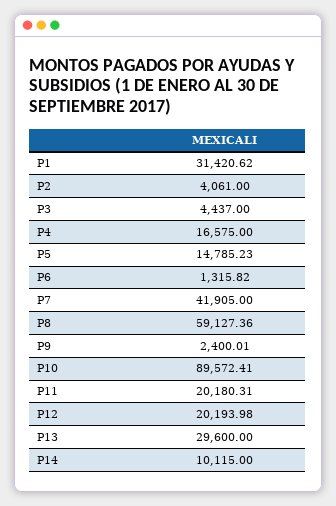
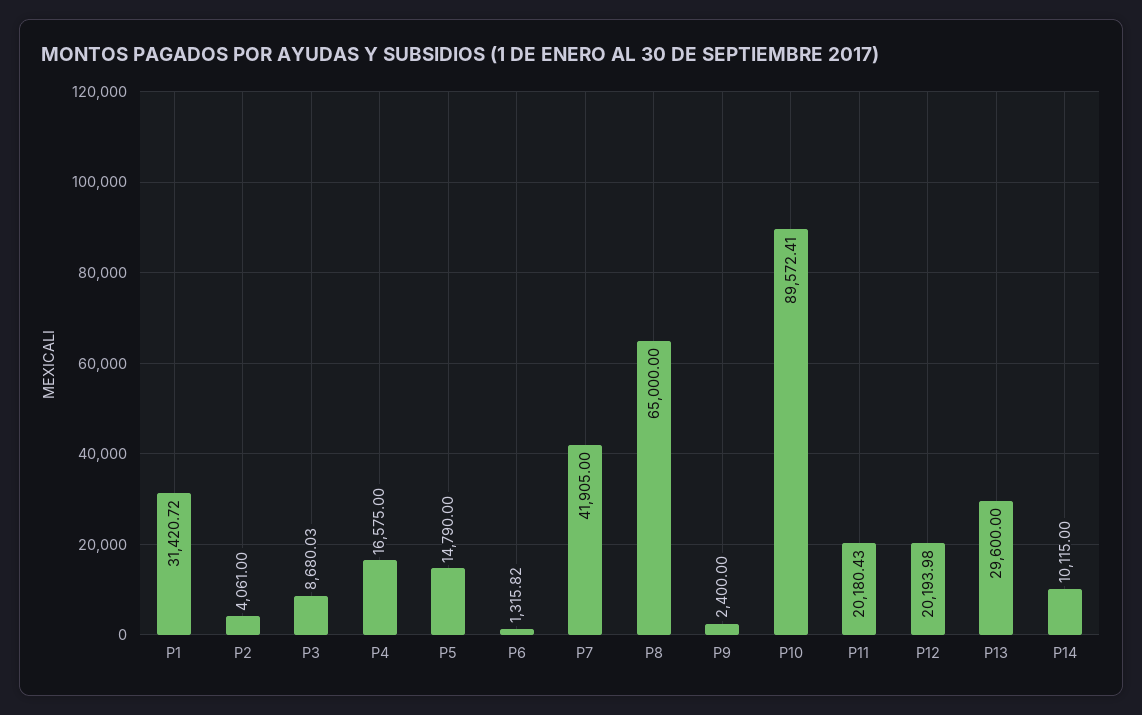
  {
-   "P1": 31420.62,
+   "P1": 31420.72,
    "P2": 4061,
-   "P3": 4437,
+   "P3": 8680.03,
    "P4": 16575,
-   "P5": 14785.23,
+   "P5": 14790,
    "P6": 1315.82,
    "P7": 41905,
-   "P8": 59127.36,
+   "P8": 65000,
-   "P9": 2400.01,
+   "P9": 2400,
    "P10": 89572.41,
-   "P11": 20180.31,
+   "P11": 20180.43,
    "P12": 20193.98,
    "P13": 29600,
    "P14": 10115
  }

